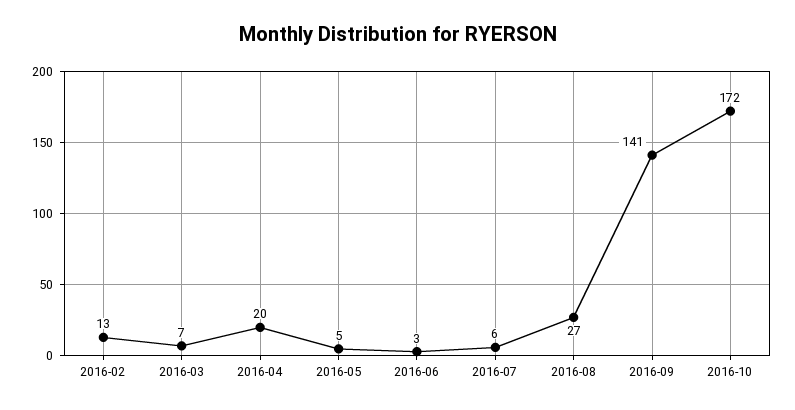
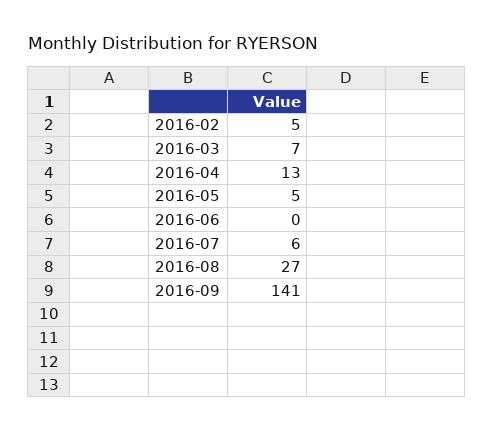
  {
-   "2016-02": 13,
+   "2016-02": 5,
    "2016-03": 7,
-   "2016-04": 20,
+   "2016-04": 13,
    "2016-05": 5,
-   "2016-06": 3,
+   "2016-06": 0,
    "2016-07": 6,
    "2016-08": 27,
-   "2016-09": 141,
+   "2016-09": 141
-   "2016-10": 172
  }

